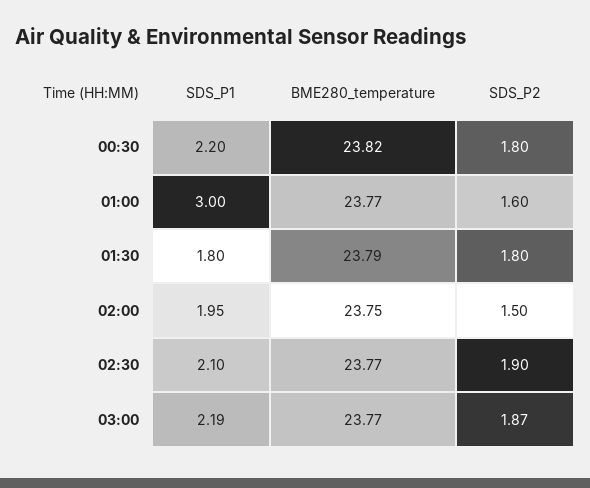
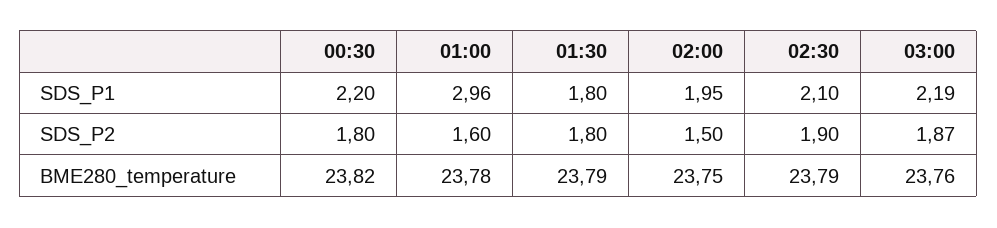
  {
    "SDS_P1": {
      "00:30": 2.2,
-     "01:00": 3,
+     "01:00": 2.96,
      "01:30": 1.8,
      "02:00": 1.95,
      "02:30": 2.1,
      "03:00": 2.19
    },
    "BME280_temperature": {
      "00:30": 23.82,
-     "01:00": 23.77,
+     "01:00": 23.78,
      "01:30": 23.79,
      "02:00": 23.75,
-     "02:30": 23.77,
+     "02:30": 23.79,
-     "03:00": 23.77
+     "03:00": 23.76
    },
    "SDS_P2": {
      "00:30": 1.8,
      "01:00": 1.6,
      "01:30": 1.8,
      "02:00": 1.5,
      "02:30": 1.9,
      "03:00": 1.87
    }
  }

